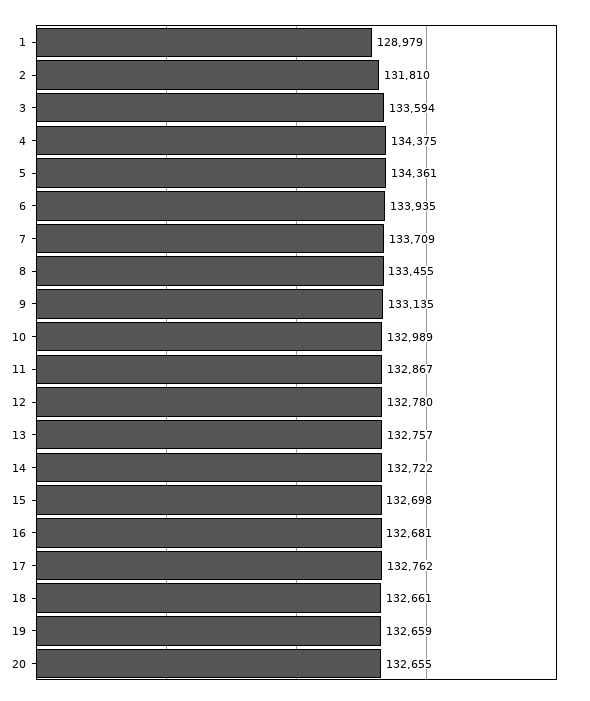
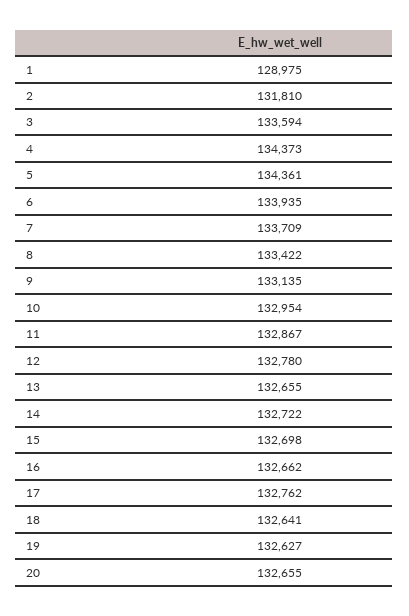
  {
-   "1": 128979,
+   "1": 128975,
    "2": 131810,
    "3": 133594,
-   "4": 134375,
+   "4": 134373,
    "5": 134361,
    "6": 133935,
    "7": 133709,
-   "8": 133455,
+   "8": 133422,
    "9": 133135,
-   "10": 132989,
+   "10": 132954,
    "11": 132867,
    "12": 132780,
-   "13": 132757,
+   "13": 132655,
    "14": 132722,
    "15": 132698,
-   "16": 132681,
+   "16": 132662,
    "17": 132762,
-   "18": 132661,
+   "18": 132641,
-   "19": 132659,
+   "19": 132627,
    "20": 132655
  }

